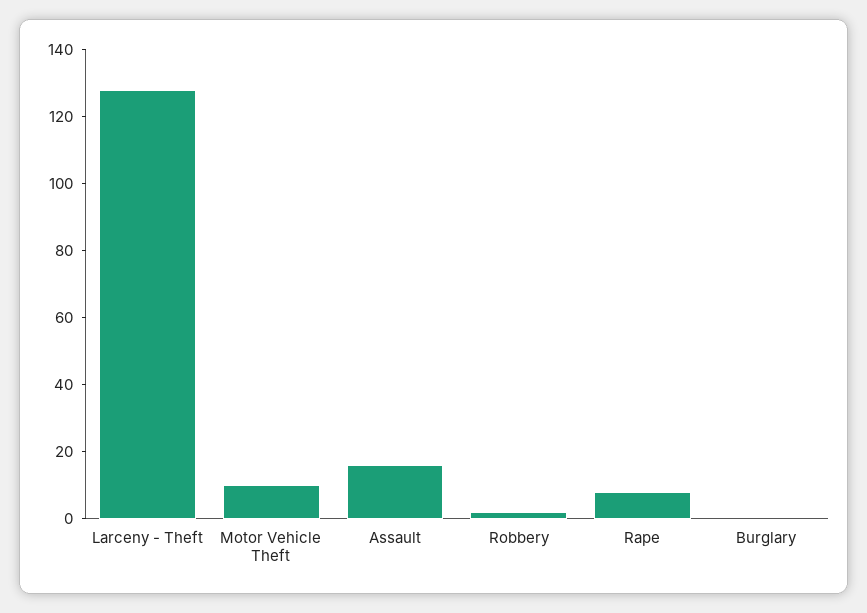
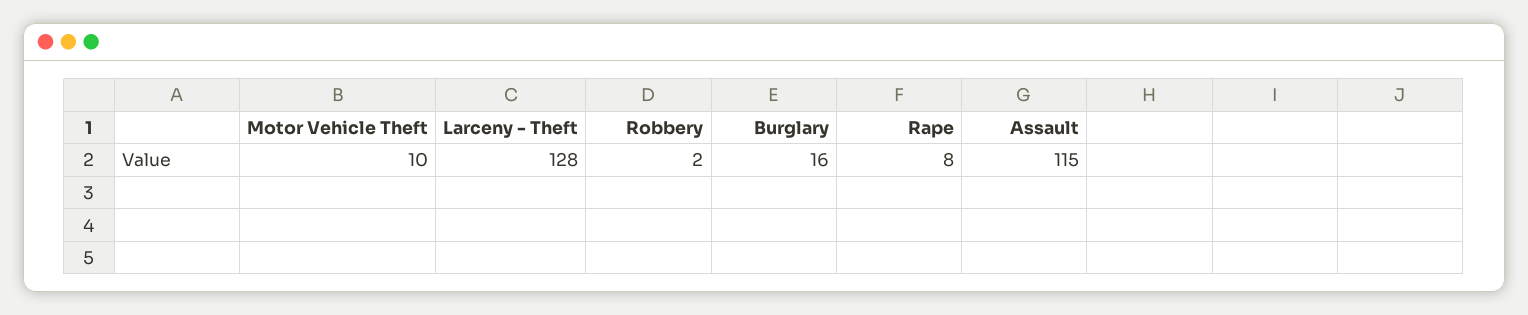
  {
    "Larceny - Theft": 128,
    "Motor Vehicle Theft": 10,
-   "Assault": 15,
+   "Assault": 115,
    "Robbery": 2,
    "Rape": 8,
-   "Burglary": 0
+   "Burglary": 16
  }

